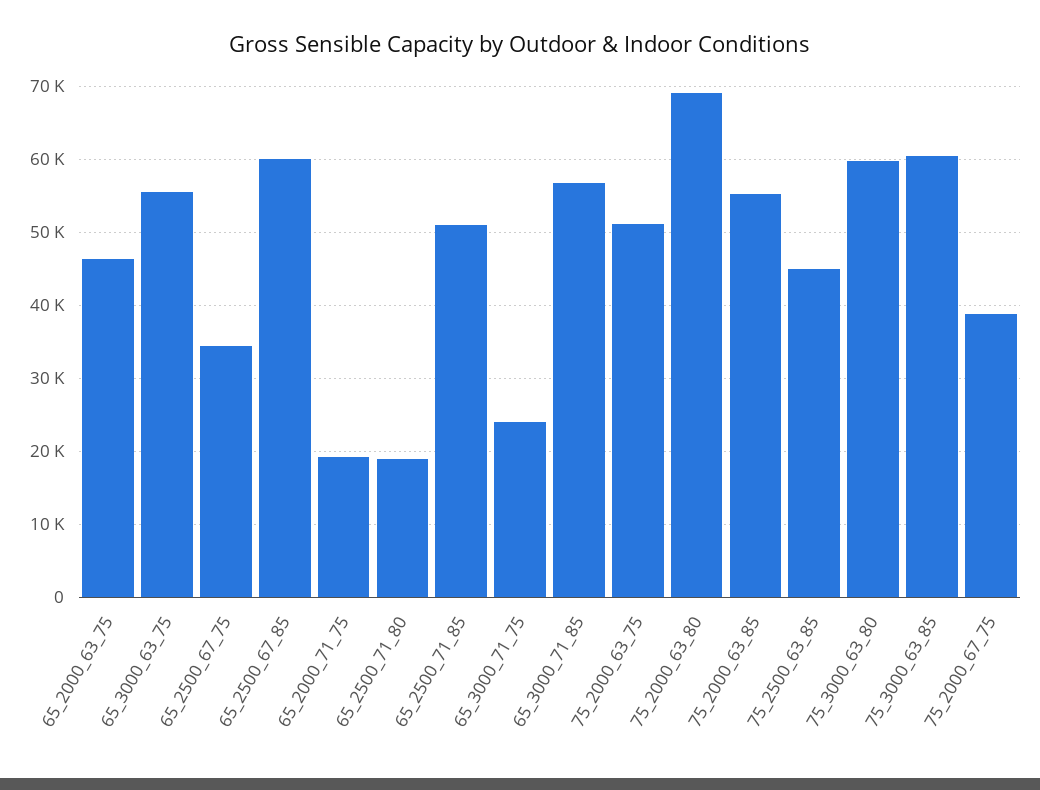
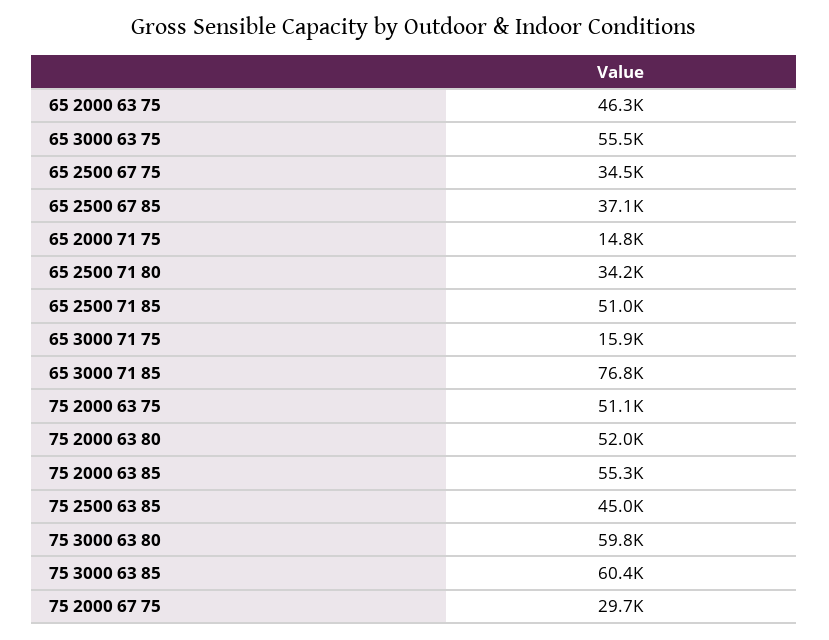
  {
    "65_2000_63_75": 46300,
    "65_3000_63_75": 55500,
    "65_2500_67_75": 34500,
-   "65_2500_67_85": 60000,
+   "65_2500_67_85": 37100,
-   "65_2000_71_75": 19000,
+   "65_2000_71_75": 14800,
-   "65_2500_71_80": 19000,
+   "65_2500_71_80": 34200,
    "65_2500_71_85": 51000,
-   "65_3000_71_75": 24000,
+   "65_3000_71_75": 15900,
-   "65_3000_71_85": 57000,
+   "65_3000_71_85": 76800,
    "75_2000_63_75": 51100,
-   "75_2000_63_80": 69000,
+   "75_2000_63_80": 52000,
    "75_2000_63_85": 55300,
    "75_2500_63_85": 45000,
    "75_3000_63_80": 59800,
    "75_3000_63_85": 60400,
-   "75_2000_67_75": 39000
+   "75_2000_67_75": 29700
  }

